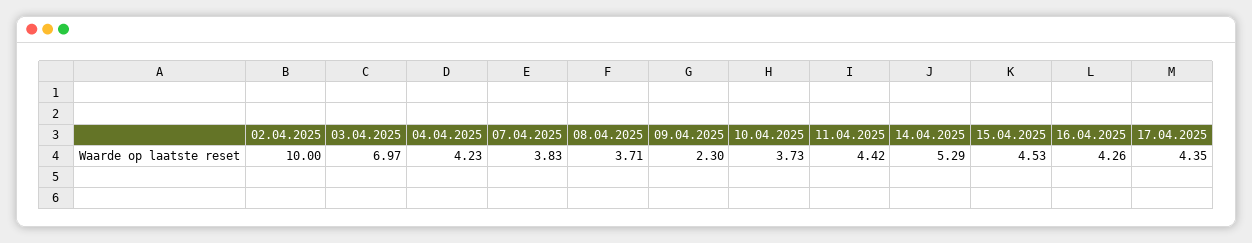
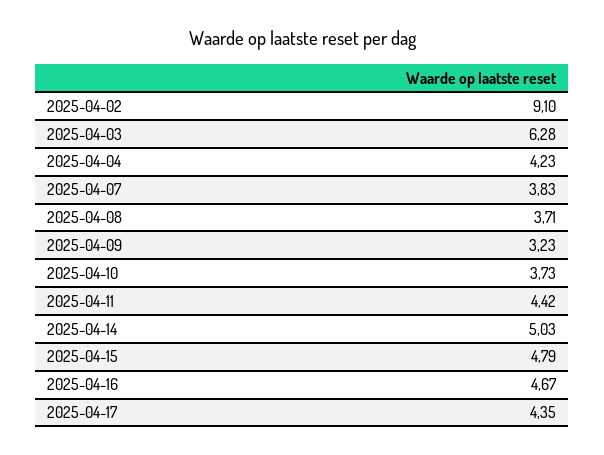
  {
-   "02.04.2025": 10,
+   "02.04.2025": 9.1,
-   "03.04.2025": 6.97,
+   "03.04.2025": 6.28,
    "04.04.2025": 4.23,
    "07.04.2025": 3.83,
    "08.04.2025": 3.71,
-   "09.04.2025": 2.3,
+   "09.04.2025": 3.23,
    "10.04.2025": 3.73,
    "11.04.2025": 4.42,
-   "14.04.2025": 5.29,
+   "14.04.2025": 5.03,
-   "15.04.2025": 4.53,
+   "15.04.2025": 4.79,
-   "16.04.2025": 4.26,
+   "16.04.2025": 4.67,
    "17.04.2025": 4.35
  }

